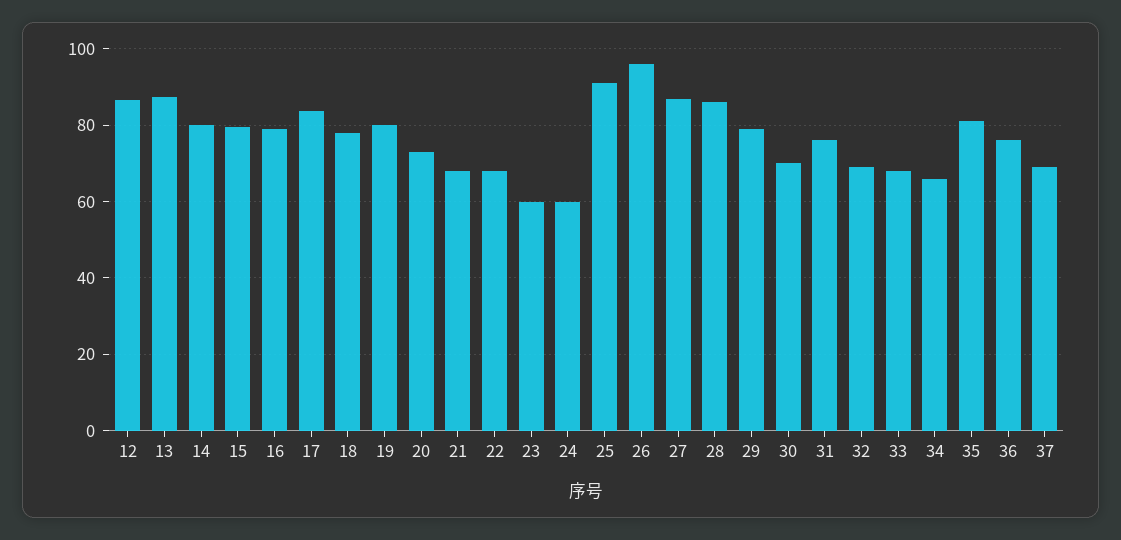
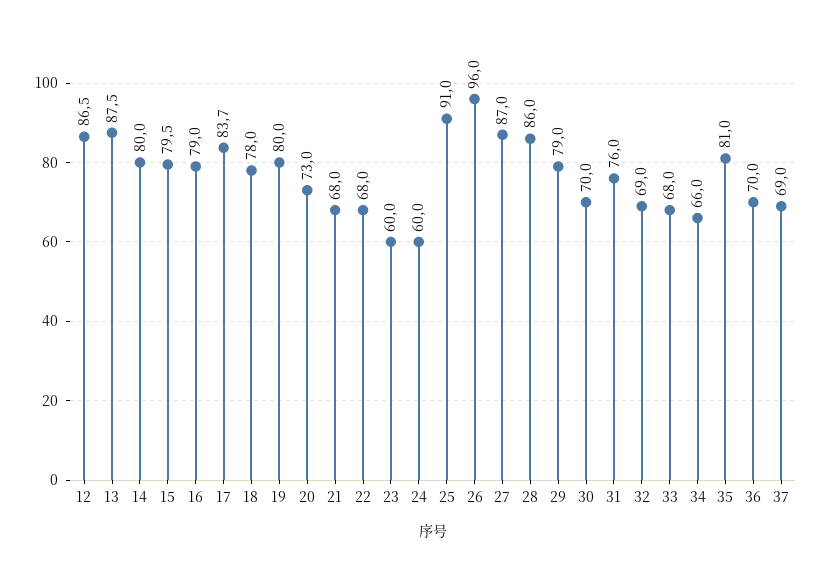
  {
    "12": 86.5,
    "13": 87.5,
    "14": 80,
    "15": 79.5,
    "16": 79,
    "17": 83.7,
    "18": 78,
    "19": 80,
    "20": 73,
    "21": 68,
    "22": 68,
    "23": 60,
    "24": 60,
    "25": 91,
    "26": 96,
    "27": 87,
    "28": 86,
    "29": 79,
    "30": 70,
    "31": 76,
    "32": 69,
    "33": 68,
    "34": 66,
    "35": 81,
-   "36": 76,
+   "36": 70,
    "37": 69
  }

